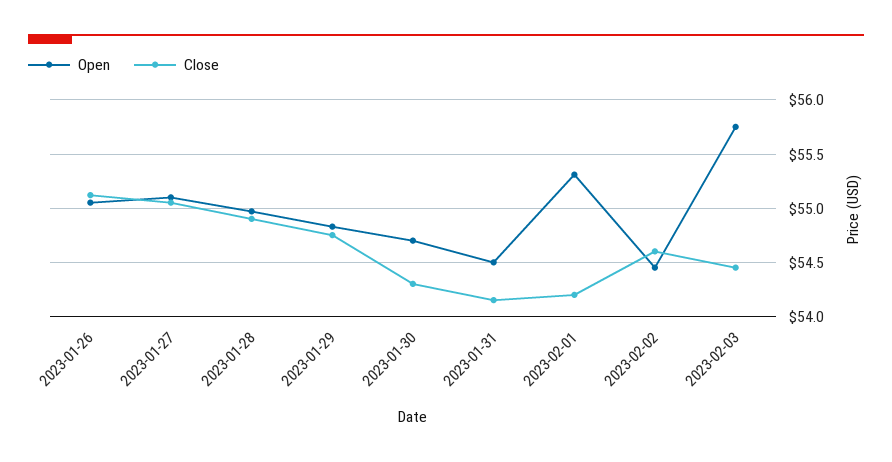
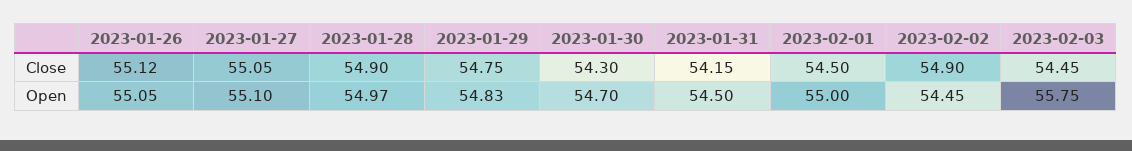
  {
    "Open": {
      "2023-01-26": 55.05,
      "2023-01-27": 55.1,
      "2023-01-28": 54.97,
      "2023-01-29": 54.83,
      "2023-01-30": 54.7,
      "2023-01-31": 54.5,
-     "2023-02-01": 55.3,
+     "2023-02-01": 55,
      "2023-02-02": 54.45,
      "2023-02-03": 55.75
    },
    "Close": {
      "2023-01-26": 55.12,
      "2023-01-27": 55.05,
      "2023-01-28": 54.9,
      "2023-01-29": 54.75,
      "2023-01-30": 54.3,
      "2023-01-31": 54.15,
-     "2023-02-01": 54.2,
+     "2023-02-01": 54.5,
-     "2023-02-02": 54.6,
+     "2023-02-02": 54.9,
      "2023-02-03": 54.45
    }
  }

